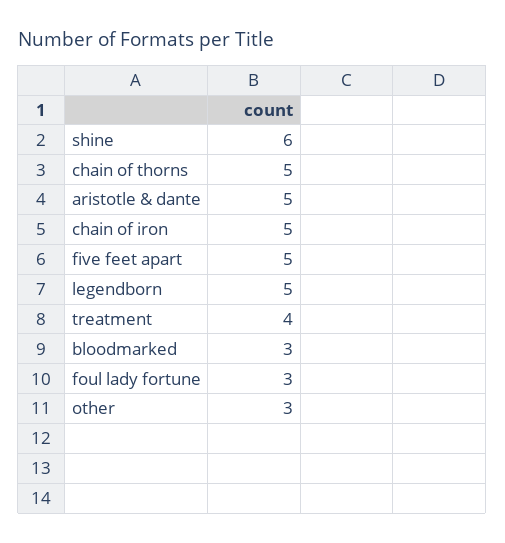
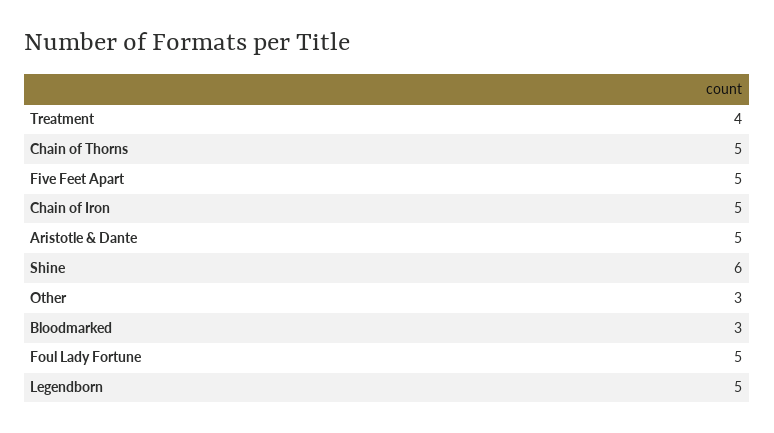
  {
    "shine": 6,
    "chain of thorns": 5,
    "aristotle & dante": 5,
    "chain of iron": 5,
    "five feet apart": 5,
    "legendborn": 5,
    "treatment": 4,
    "bloodmarked": 3,
-   "foul lady fortune": 3,
+   "foul lady fortune": 5,
    "other": 3
  }

